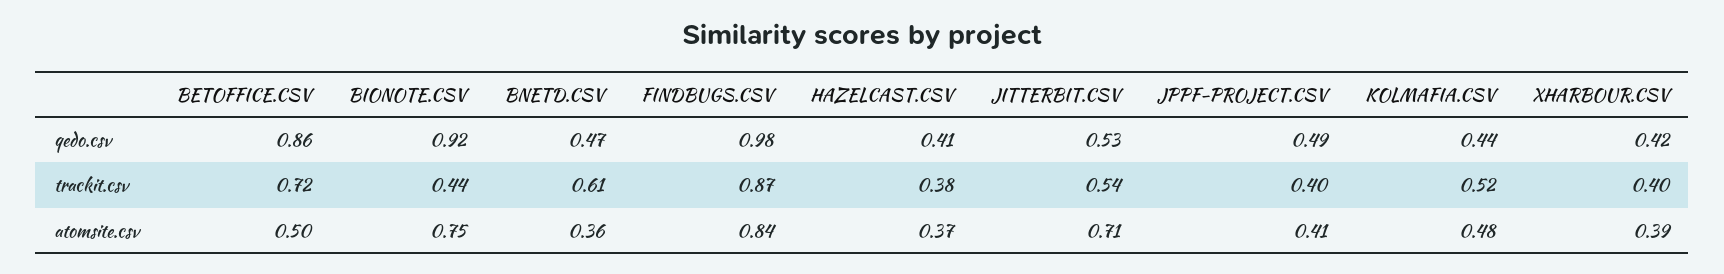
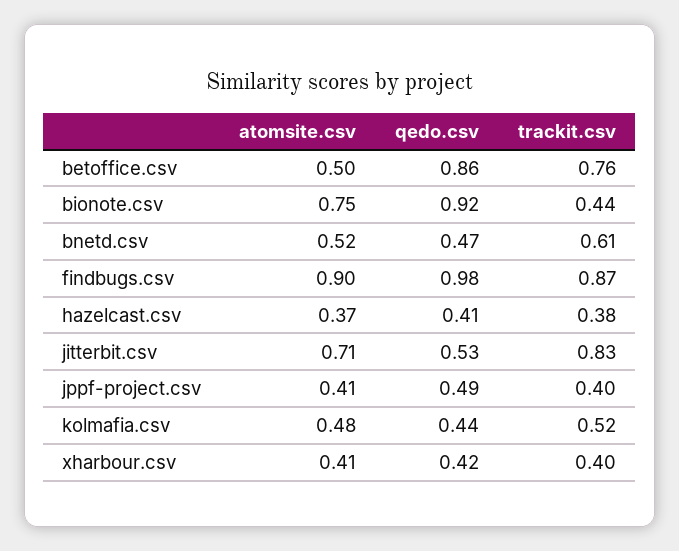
  {
    "BETOFFICE.CSV": {
      "qedo.csv": 0.86,
-     "trackit.csv": 0.72,
+     "trackit.csv": 0.76,
      "atomsite.csv": 0.5
    },
    "BIONOTE.CSV": {
      "qedo.csv": 0.92,
      "trackit.csv": 0.44,
      "atomsite.csv": 0.75
    },
    "BNETD.CSV": {
      "qedo.csv": 0.47,
      "trackit.csv": 0.61,
-     "atomsite.csv": 0.36
+     "atomsite.csv": 0.52
    },
    "FINDBUGS.CSV": {
      "qedo.csv": 0.98,
      "trackit.csv": 0.87,
-     "atomsite.csv": 0.84
+     "atomsite.csv": 0.9
    },
    "HAZELCAST.CSV": {
      "qedo.csv": 0.41,
      "trackit.csv": 0.38,
      "atomsite.csv": 0.37
    },
    "JITTERBIT.CSV": {
      "qedo.csv": 0.53,
-     "trackit.csv": 0.54,
+     "trackit.csv": 0.83,
      "atomsite.csv": 0.71
    },
    "JPPF-PROJECT.CSV": {
      "qedo.csv": 0.49,
      "trackit.csv": 0.4,
      "atomsite.csv": 0.41
    },
    "KOLMAFIA.CSV": {
      "qedo.csv": 0.44,
      "trackit.csv": 0.52,
      "atomsite.csv": 0.48
    },
    "XHARBOUR.CSV": {
      "qedo.csv": 0.42,
      "trackit.csv": 0.4,
-     "atomsite.csv": 0.39
+     "atomsite.csv": 0.41
    }
  }

